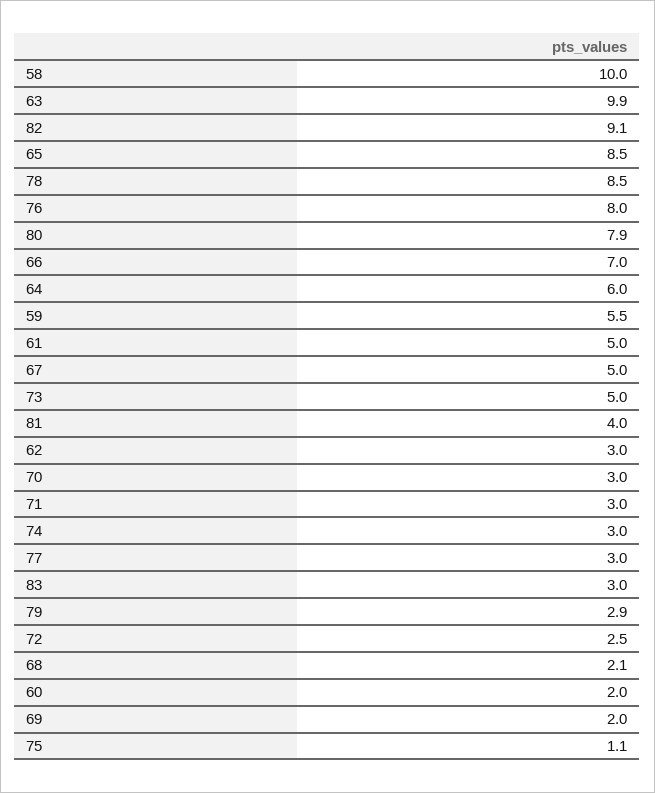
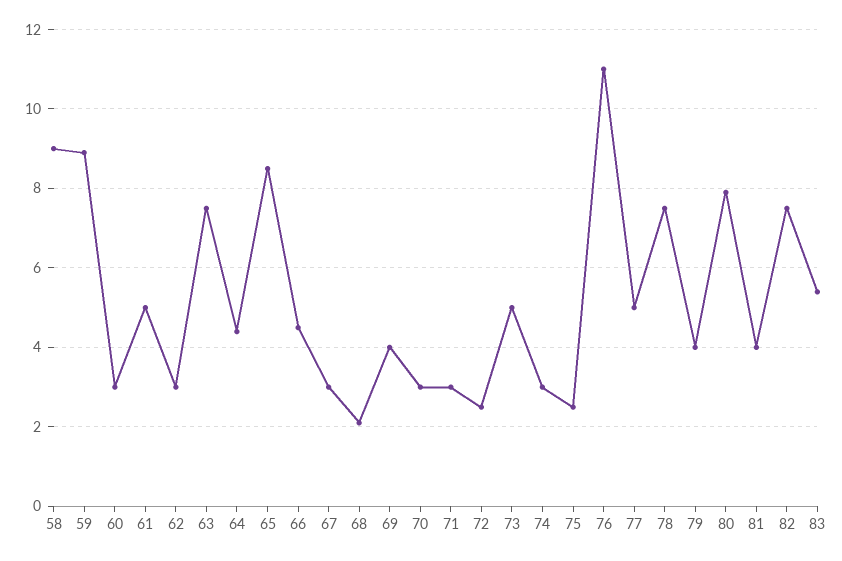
  {
-   "58": 10,
+   "58": 9,
-   "63": 9.9,
+   "63": 7.5,
-   "82": 9.1,
+   "82": 7.5,
    "65": 8.5,
-   "78": 8.5,
+   "78": 7.5,
-   "76": 8,
+   "76": 11,
    "80": 7.9,
-   "66": 7,
+   "66": 4.5,
-   "64": 6,
+   "64": 4.5,
-   "59": 5.5,
+   "59": 9,
    "61": 5,
-   "67": 5,
+   "67": 3,
    "73": 5,
    "81": 4,
    "62": 3,
    "70": 3,
    "71": 3,
    "74": 3,
-   "77": 3,
+   "77": 5,
-   "83": 3,
+   "83": 5.5,
-   "79": 2.9,
+   "79": 4,
    "72": 2.5,
    "68": 2.1,
-   "60": 2,
+   "60": 3,
-   "69": 2,
+   "69": 4,
-   "75": 1.1
+   "75": 2.5
  }

